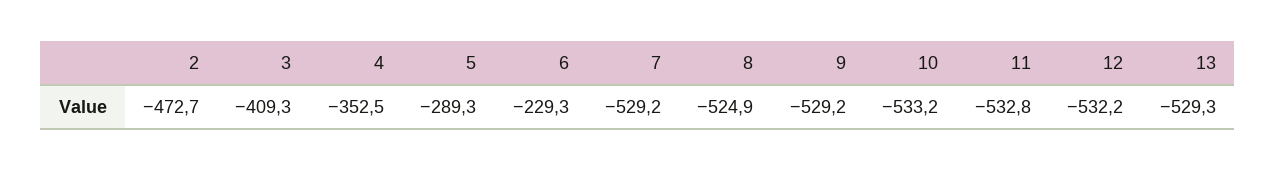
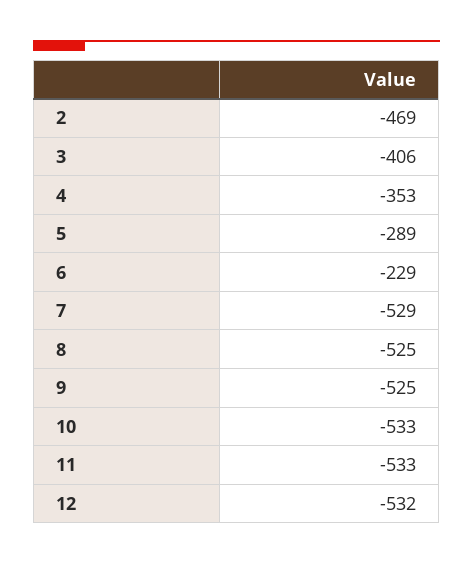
  {
-   "2": -472.7,
+   "2": -469,
-   "3": -409.3,
+   "3": -406,
    "4": -352.5,
    "5": -289.3,
    "6": -229.3,
    "7": -529.2,
    "8": -524.9,
-   "9": -529.2,
+   "9": -525,
    "10": -533.2,
    "11": -532.8,
-   "12": -532.2,
+   "12": -532.2
-   "13": -529.3
  }

